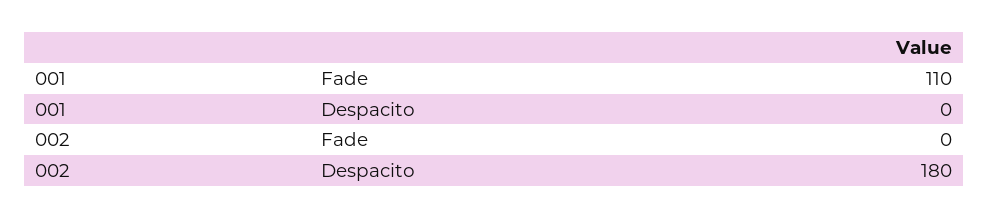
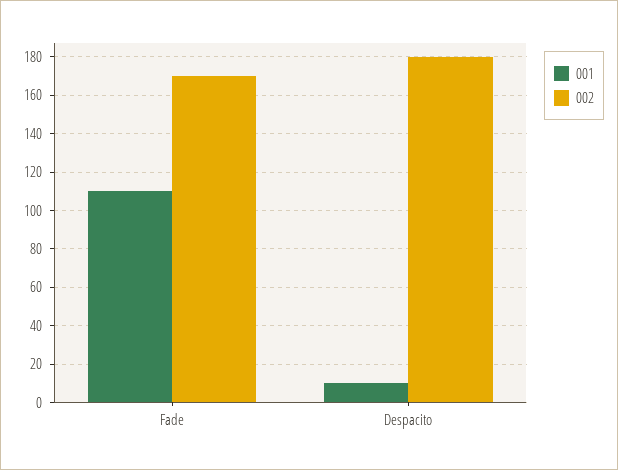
  {
    "001": {
      "Fade": 110,
-     "Despacito": 0
+     "Despacito": 10
    },
    "002": {
-     "Fade": 0,
+     "Fade": 170,
      "Despacito": 180
    }
  }

